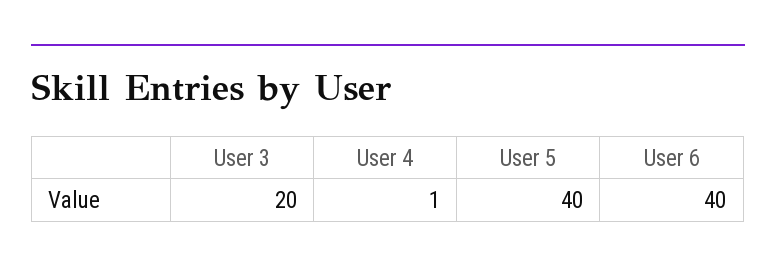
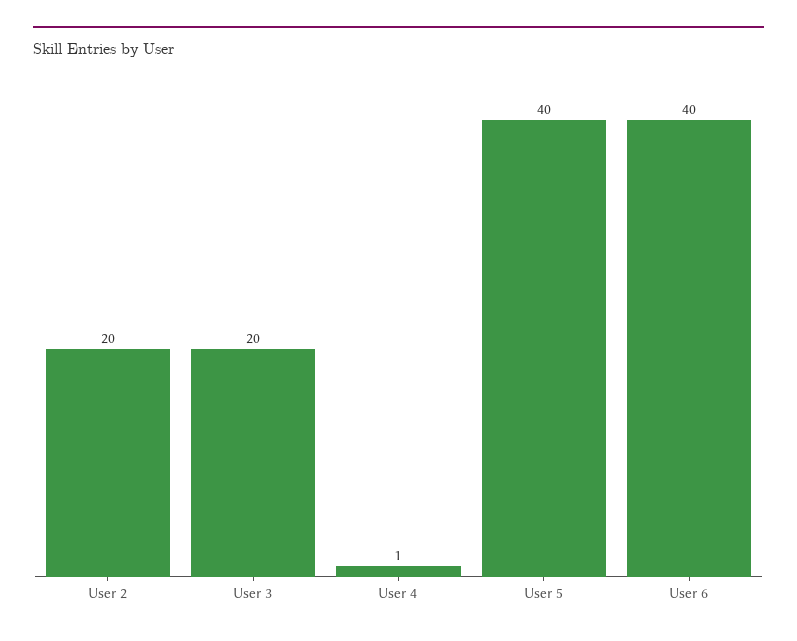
  {
    "User 3": 20,
    "User 4": 1,
    "User 5": 40,
-   "User 6": 40
+   "User 6": 40,
+   "User 2": 20
  }

